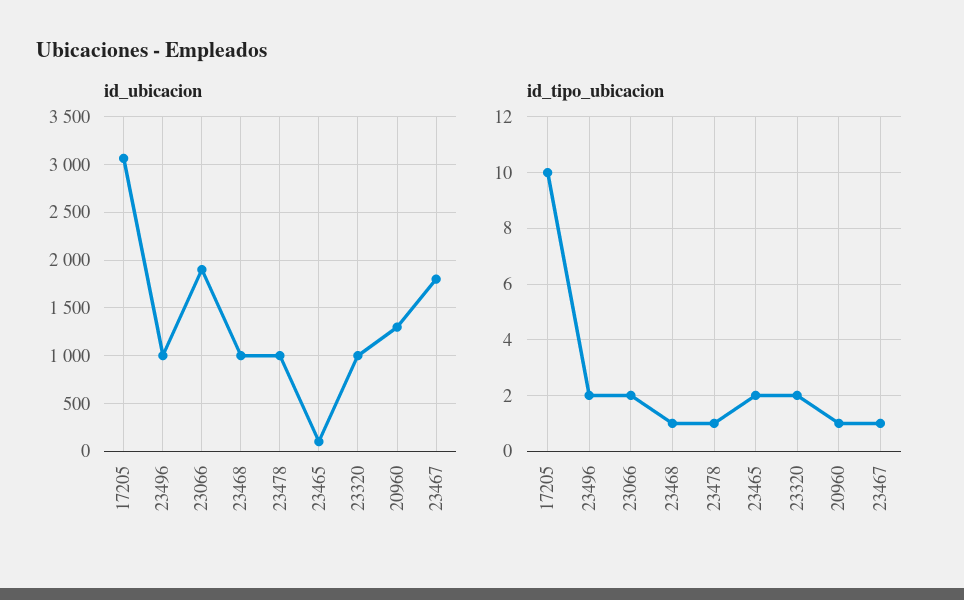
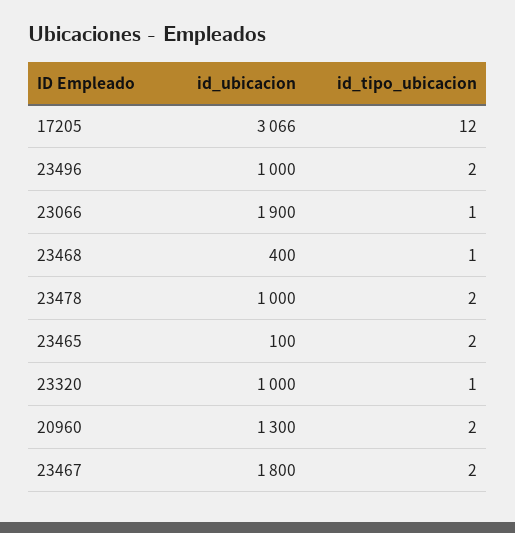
  {
    "id_ubicacion": {
      "17205": 3066,
      "23496": 1000,
      "23066": 1900,
-     "23468": 1000,
+     "23468": 400,
      "23478": 1000,
      "23465": 100,
      "23320": 1000,
      "20960": 1300,
      "23467": 1800
    },
    "id_tipo_ubicacion": {
-     "17205": 10,
+     "17205": 12,
      "23496": 2,
-     "23066": 2,
+     "23066": 1,
      "23468": 1,
-     "23478": 1,
+     "23478": 2,
      "23465": 2,
-     "23320": 2,
+     "23320": 1,
-     "20960": 1,
+     "20960": 2,
-     "23467": 1
+     "23467": 2
    }
  }

